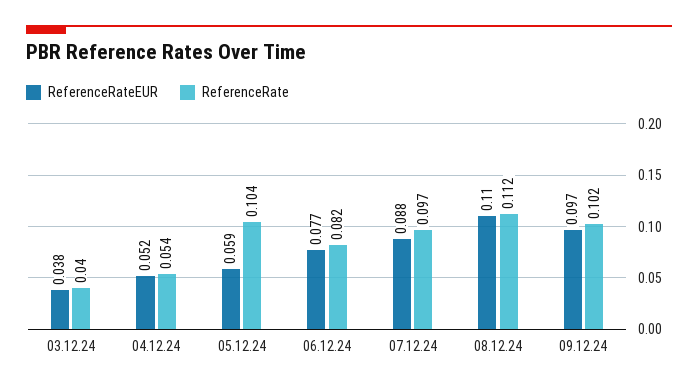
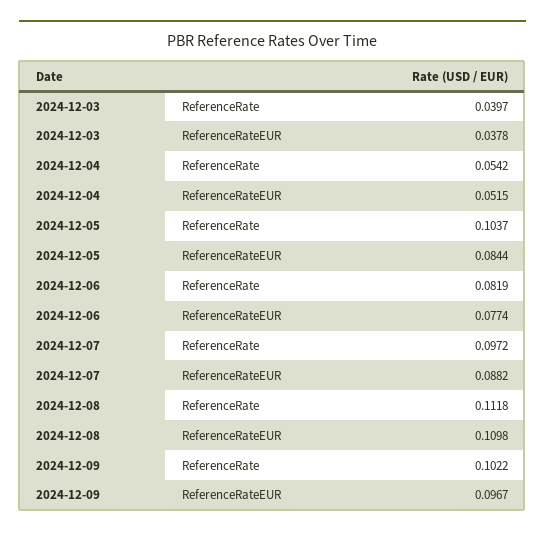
  {
    "ReferenceRateEUR": {
      "03.12.24": 0.0378,
      "04.12.24": 0.0515,
-     "05.12.24": 0.059,
+     "05.12.24": 0.0844,
      "06.12.24": 0.0774,
      "07.12.24": 0.0882,
      "08.12.24": 0.1098,
      "09.12.24": 0.0967
    },
    "ReferenceRate": {
      "03.12.24": 0.0397,
      "04.12.24": 0.0542,
      "05.12.24": 0.1037,
      "06.12.24": 0.0819,
      "07.12.24": 0.0972,
      "08.12.24": 0.1118,
      "09.12.24": 0.1022
    }
  }

